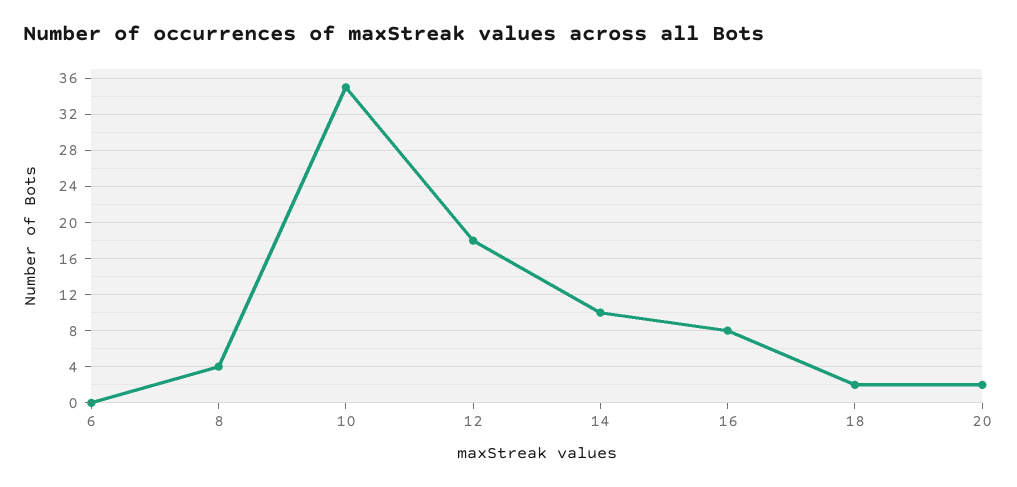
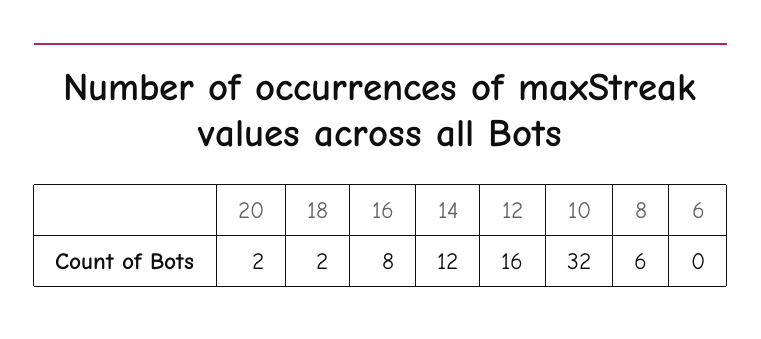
  {
    "6": 0,
-   "8": 4,
+   "8": 6,
-   "10": 35,
+   "10": 32,
-   "12": 18,
+   "12": 16,
-   "14": 10,
+   "14": 12,
    "16": 8,
    "18": 2,
    "20": 2
  }

